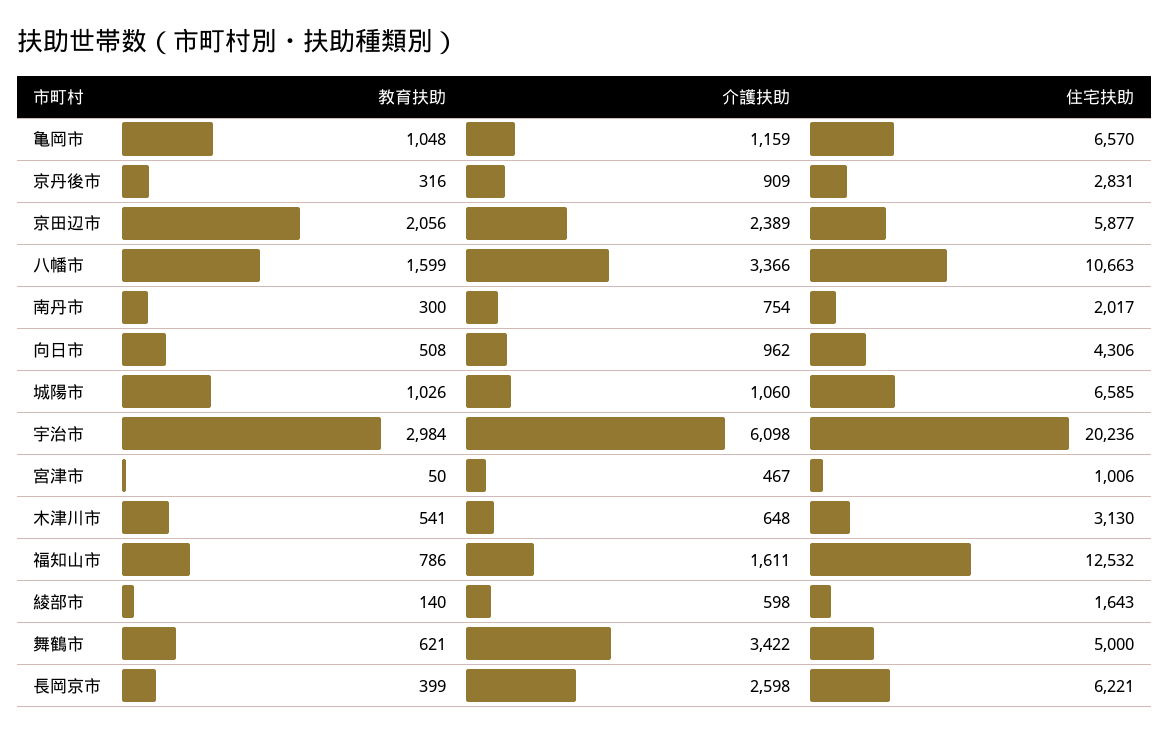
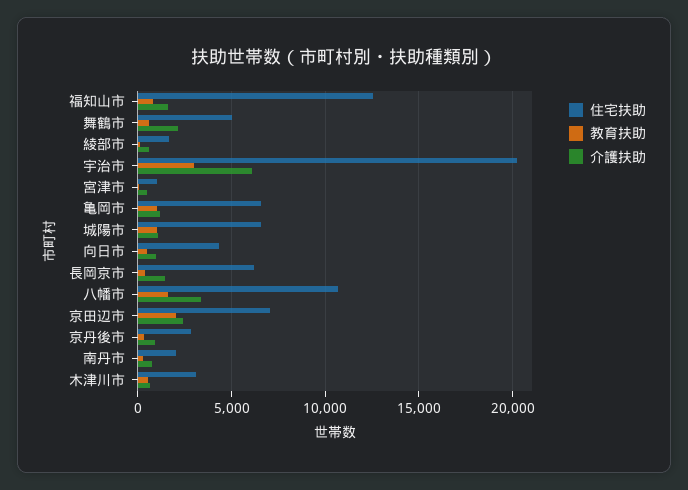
  {
    "教育扶助": {
      "亀岡市": 1048,
      "京丹後市": 316,
      "京田辺市": 2056,
      "八幡市": 1599,
      "南丹市": 300,
      "向日市": 508,
      "城陽市": 1026,
      "宇治市": 2984,
      "宮津市": 50,
      "木津川市": 541,
      "福知山市": 786,
      "綾部市": 140,
      "舞鶴市": 621,
      "長岡京市": 399
    },
    "介護扶助": {
      "亀岡市": 1159,
      "京丹後市": 909,
      "京田辺市": 2389,
      "八幡市": 3366,
      "南丹市": 754,
      "向日市": 962,
      "城陽市": 1060,
      "宇治市": 6098,
      "宮津市": 467,
      "木津川市": 648,
      "福知山市": 1611,
      "綾部市": 598,
-     "舞鶴市": 3422,
+     "舞鶴市": 2000,
-     "長岡京市": 2598
+     "長岡京市": 1500
    },
    "住宅扶助": {
      "亀岡市": 6570,
      "京丹後市": 2831,
-     "京田辺市": 5877,
+     "京田辺市": 7000,
      "八幡市": 10663,
      "南丹市": 2017,
      "向日市": 4306,
      "城陽市": 6585,
      "宇治市": 20236,
      "宮津市": 1006,
      "木津川市": 3130,
      "福知山市": 12532,
      "綾部市": 1643,
      "舞鶴市": 5000,
      "長岡京市": 6221
    }
  }

